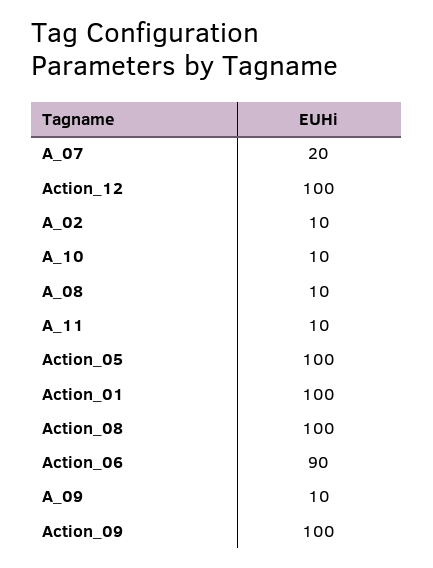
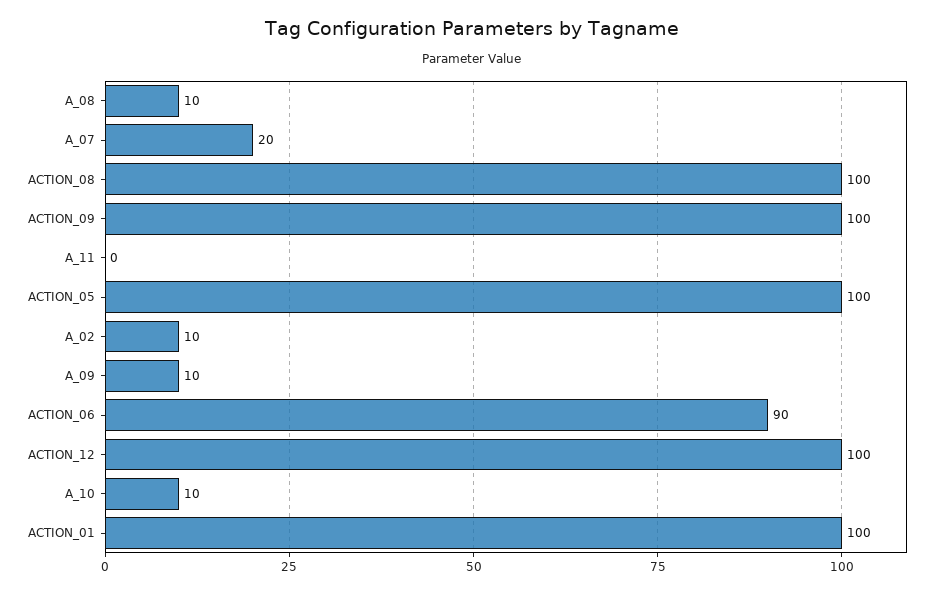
  {
    "A_07": 20,
    "Action_12": 100,
    "A_02": 10,
    "A_10": 10,
    "A_08": 10,
-   "A_11": 10,
+   "A_11": 0,
    "Action_05": 100,
    "Action_01": 100,
    "Action_08": 100,
    "Action_06": 90,
    "A_09": 10,
    "Action_09": 100
  }

